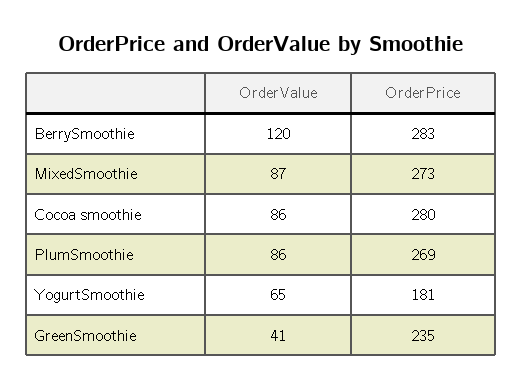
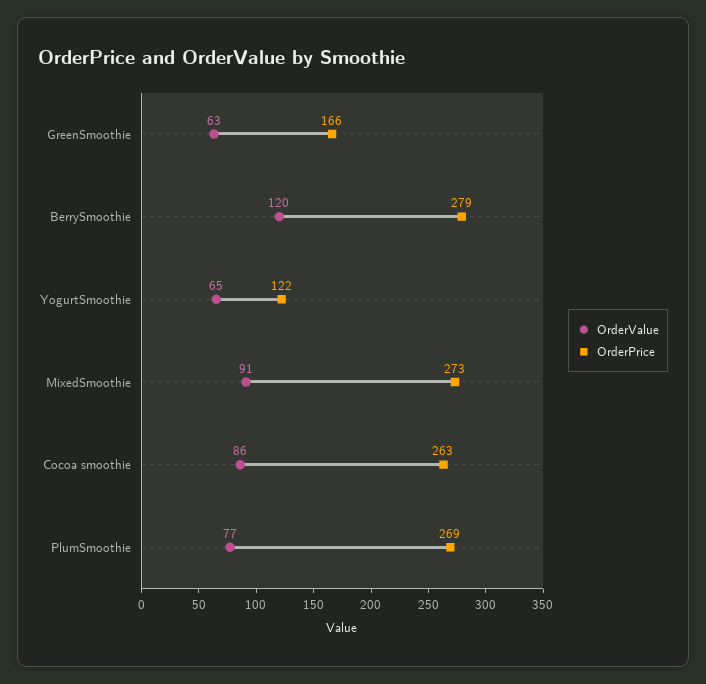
  {
    "OrderValue": {
      "BerrySmoothie": 120,
-     "MixedSmoothie": 87,
+     "MixedSmoothie": 91,
      "Cocoa smoothie": 86,
-     "PlumSmoothie": 86,
+     "PlumSmoothie": 77,
      "YogurtSmoothie": 65,
-     "GreenSmoothie": 41
+     "GreenSmoothie": 63
    },
    "OrderPrice": {
-     "BerrySmoothie": 283,
+     "BerrySmoothie": 279,
      "MixedSmoothie": 273,
-     "Cocoa smoothie": 280,
+     "Cocoa smoothie": 263,
      "PlumSmoothie": 269,
-     "YogurtSmoothie": 181,
+     "YogurtSmoothie": 122,
-     "GreenSmoothie": 235
+     "GreenSmoothie": 166
    }
  }

